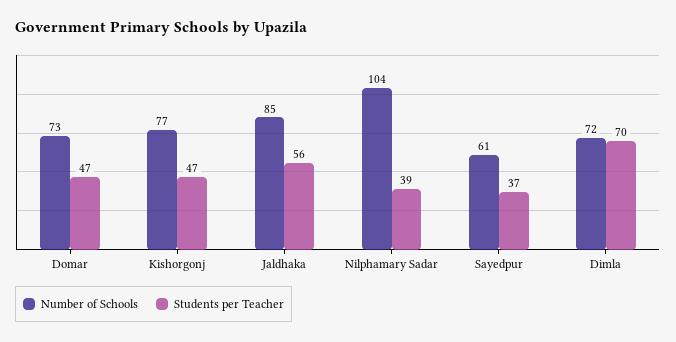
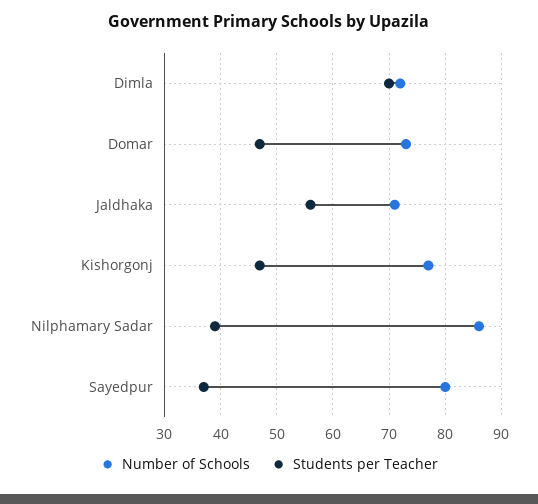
  {
    "Number of Schools": {
      "Domar": 73,
      "Kishorgonj": 77,
-     "Jaldhaka": 85,
+     "Jaldhaka": 70,
-     "Nilphamary Sadar": 104,
+     "Nilphamary Sadar": 85,
-     "Sayedpur": 61,
+     "Sayedpur": 80,
      "Dimla": 72
    },
    "Students per Teacher": {
      "Domar": 47,
      "Kishorgonj": 47,
      "Jaldhaka": 56,
      "Nilphamary Sadar": 39,
      "Sayedpur": 37,
      "Dimla": 70
    }
  }

